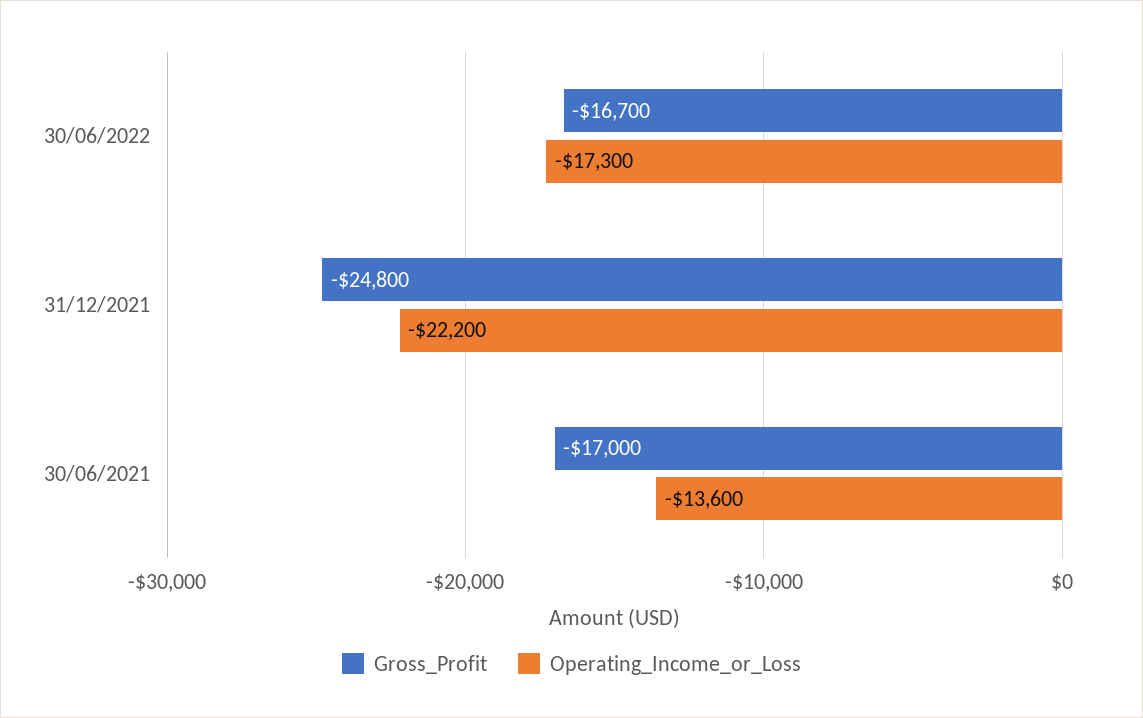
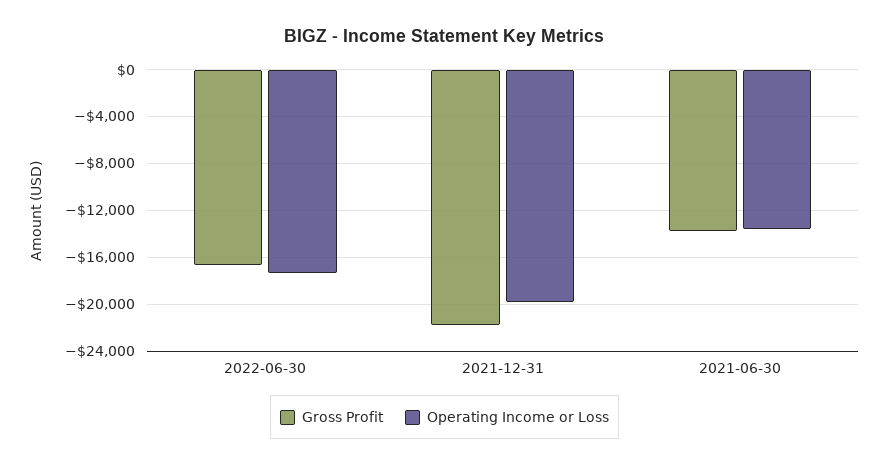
  {
    "Gross_Profit": {
      "30/06/2022": -16700,
-     "31/12/2021": -24800,
+     "31/12/2021": -22000,
-     "30/06/2021": -17000
+     "30/06/2021": -14000
    },
    "Operating_Income_or_Loss": {
      "30/06/2022": -17300,
-     "31/12/2021": -22200,
+     "31/12/2021": -20000,
      "30/06/2021": -13600
    }
  }

